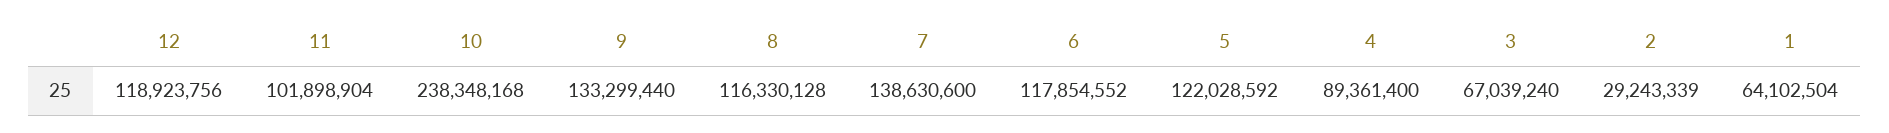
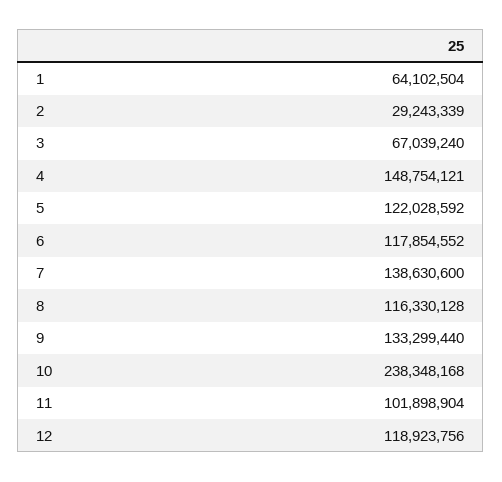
  {
    "12": 118923756,
    "11": 101898904,
    "10": 238348168,
    "9": 133299440,
    "8": 116330128,
    "7": 138630600,
    "6": 117854552,
    "5": 122028592,
-   "4": 89361400,
+   "4": 148754121,
    "3": 67039240,
    "2": 29243339,
    "1": 64102504
  }

